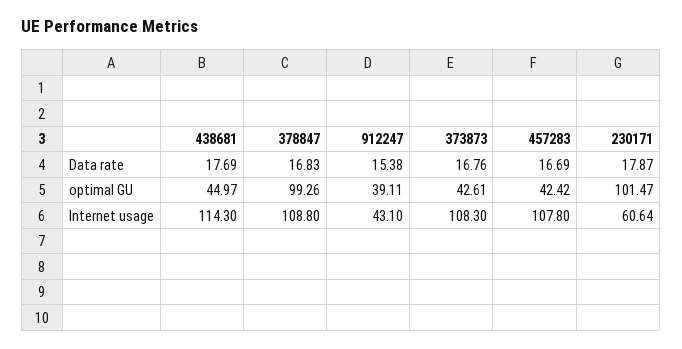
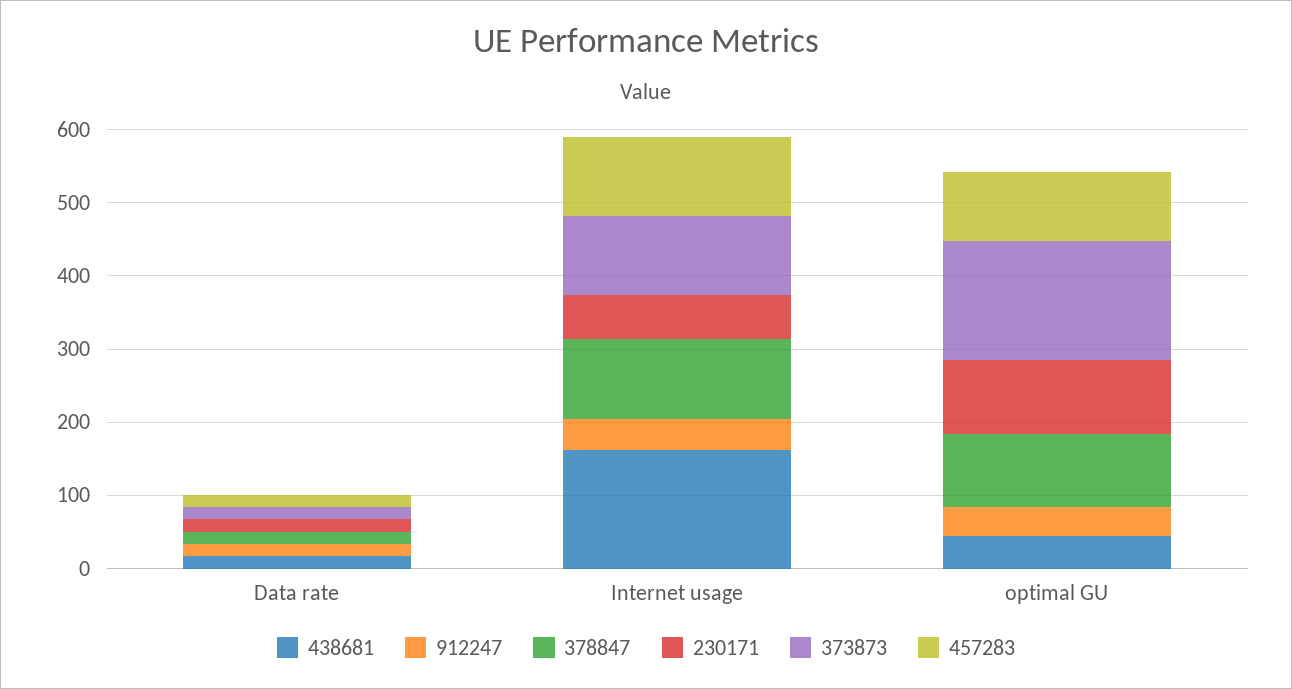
  {
    "438681": {
      "Data rate": 17.69,
      "optimal GU": 44.97,
-     "Internet usage": 114.3
+     "Internet usage": 160
    },
    "378847": {
      "Data rate": 16.83,
      "optimal GU": 99.26,
      "Internet usage": 108.8
    },
    "912247": {
      "Data rate": 15.38,
      "optimal GU": 39.11,
      "Internet usage": 43.1
    },
    "373873": {
      "Data rate": 16.76,
-     "optimal GU": 42.61,
+     "optimal GU": 160,
      "Internet usage": 108.3
    },
    "457283": {
      "Data rate": 16.69,
-     "optimal GU": 42.42,
+     "optimal GU": 100,
      "Internet usage": 107.8
    },
    "230171": {
      "Data rate": 17.87,
      "optimal GU": 101.47,
      "Internet usage": 60.64
    }
  }

